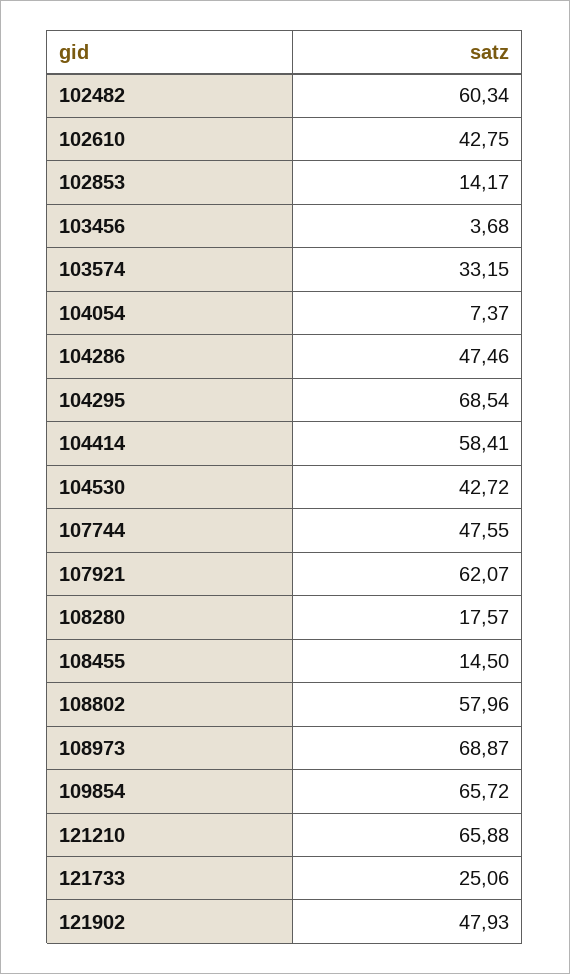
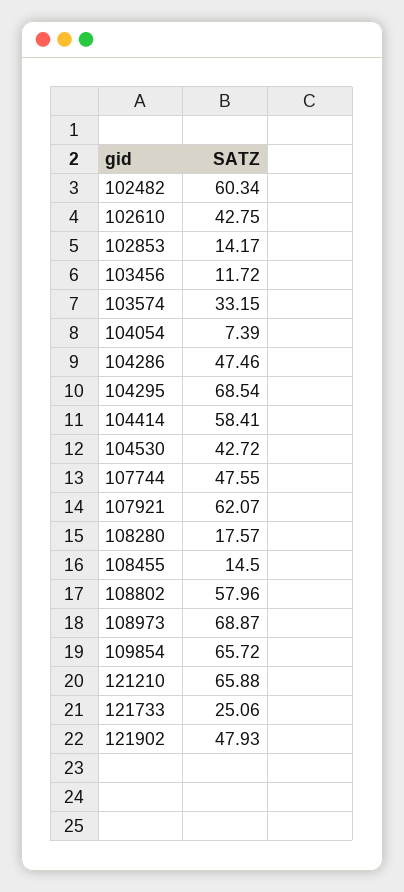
  {
    "102482": 60.34,
    "102610": 42.75,
    "102853": 14.17,
-   "103456": 3.68,
+   "103456": 11.72,
    "103574": 33.15,
-   "104054": 7.37,
+   "104054": 7.39,
    "104286": 47.46,
    "104295": 68.54,
    "104414": 58.41,
    "104530": 42.72,
    "107744": 47.55,
    "107921": 62.07,
    "108280": 17.57,
    "108455": 14.5,
    "108802": 57.96,
    "108973": 68.87,
    "109854": 65.72,
    "121210": 65.88,
    "121733": 25.06,
    "121902": 47.93
  }

